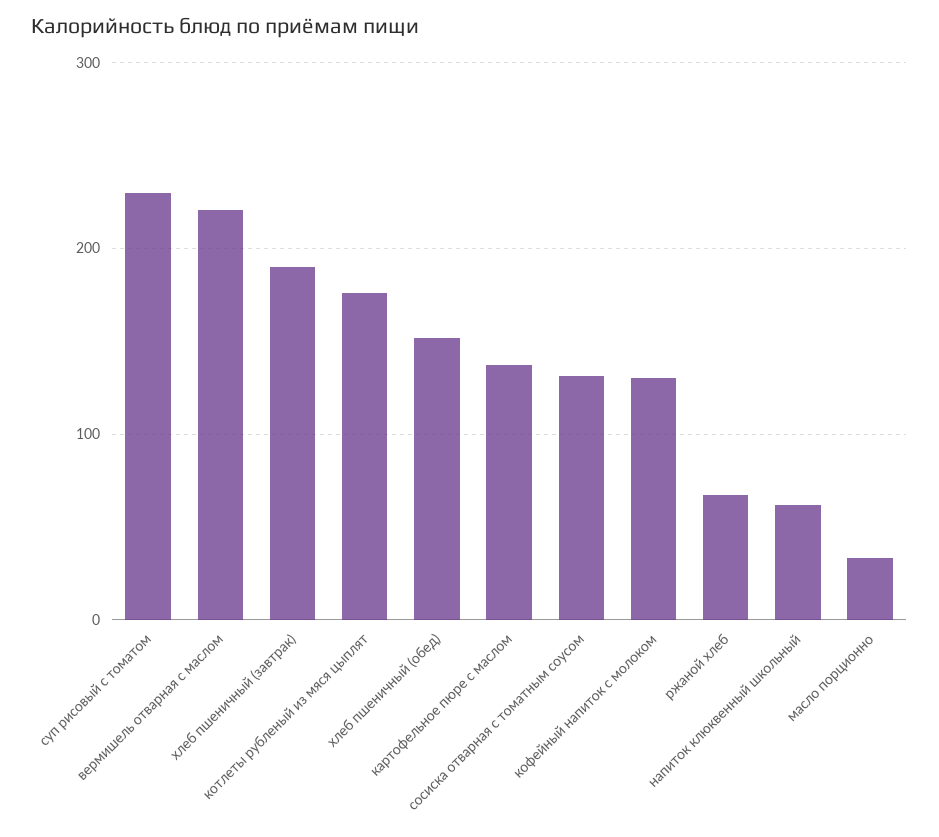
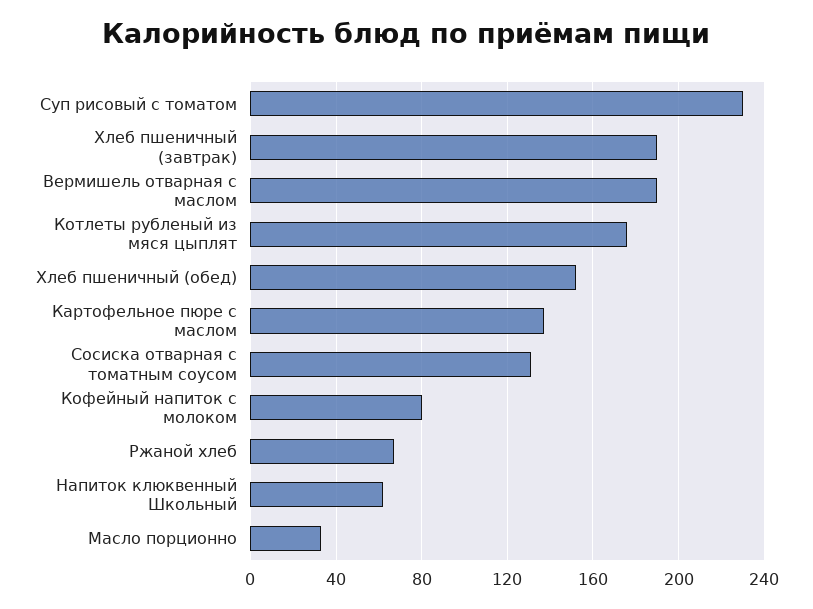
  {
    "суп рисовый с томатом": 230,
-   "вермишель отварная с маслом": 220,
+   "вермишель отварная с маслом": 190,
    "хлеб пшеничный (завтрак)": 190,
    "котлеты рубленый из мяся цыплят": 175,
    "хлеб пшеничный (обед)": 150,
    "картофельное пюре с маслом": 135,
    "сосиска отварная с томатным соусом": 130,
-   "кофейный напиток с молоком": 130,
+   "кофейный напиток с молоком": 80,
    "ржаной хлеб": 65,
    "напиток клюквенный школьный": 60,
    "масло порционно": 35
  }

